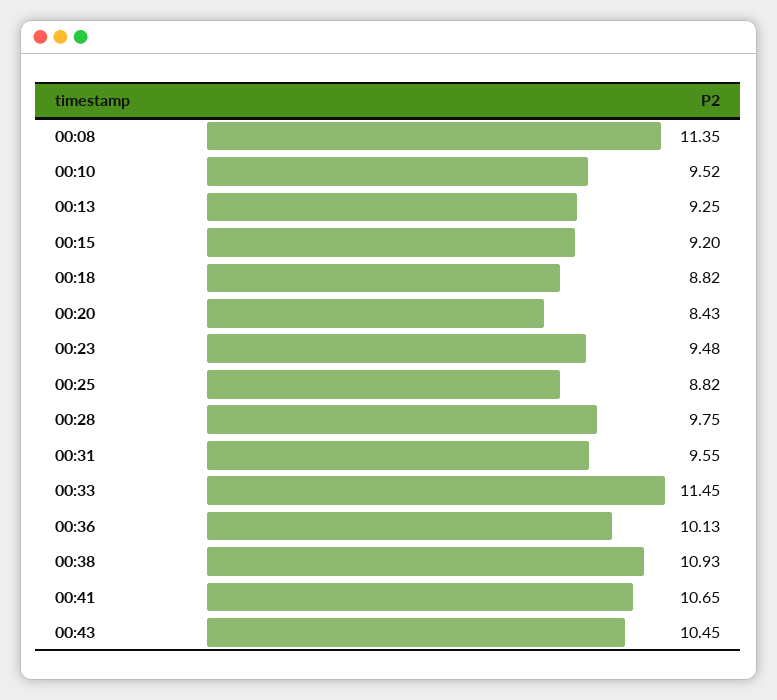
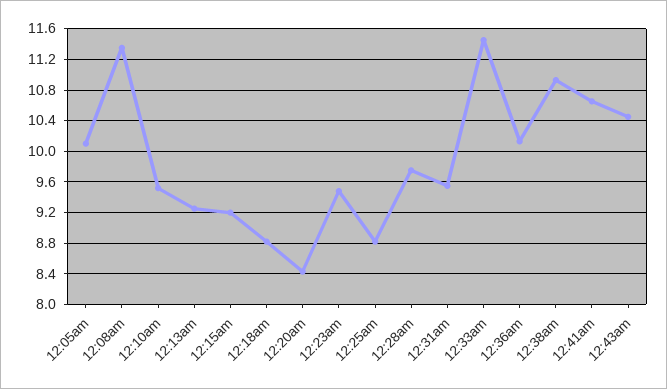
  {
    "00:08": 11.35,
    "00:10": 9.52,
    "00:13": 9.25,
    "00:15": 9.2,
    "00:18": 8.82,
    "00:20": 8.43,
    "00:23": 9.48,
    "00:25": 8.82,
    "00:28": 9.75,
    "00:31": 9.55,
    "00:33": 11.45,
    "00:36": 10.13,
    "00:38": 10.93,
    "00:41": 10.65,
-   "00:43": 10.45
+   "00:43": 10.45,
+   "12:05am": 10.1
  }

